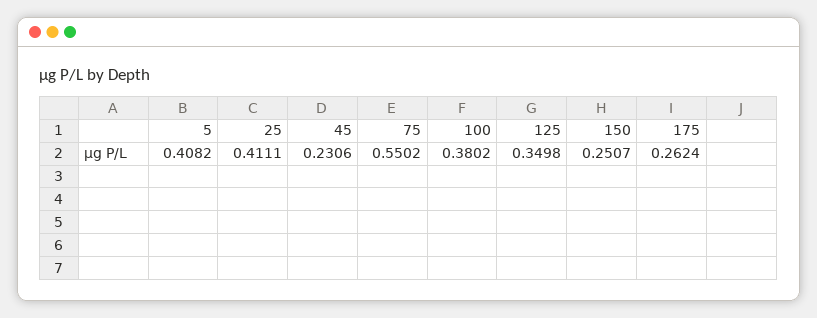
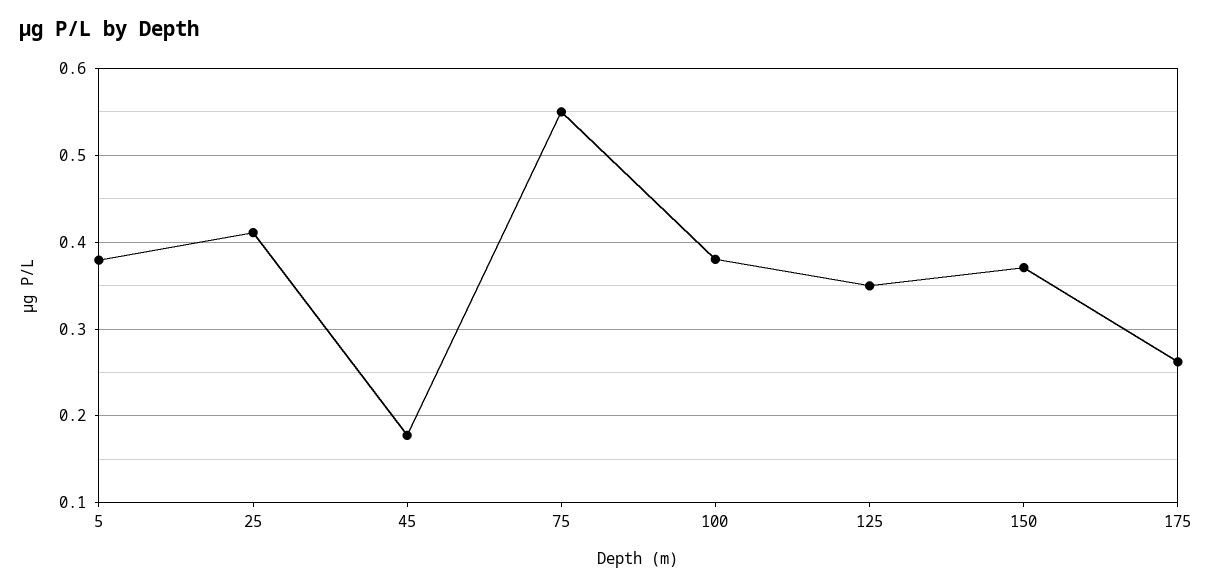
  {
-   "5": 0.4082,
+   "5": 0.38,
    "25": 0.4111,
-   "45": 0.2306,
+   "45": 0.18,
    "75": 0.5502,
    "100": 0.3802,
    "125": 0.3498,
-   "150": 0.2507,
+   "150": 0.37,
    "175": 0.2624
  }

